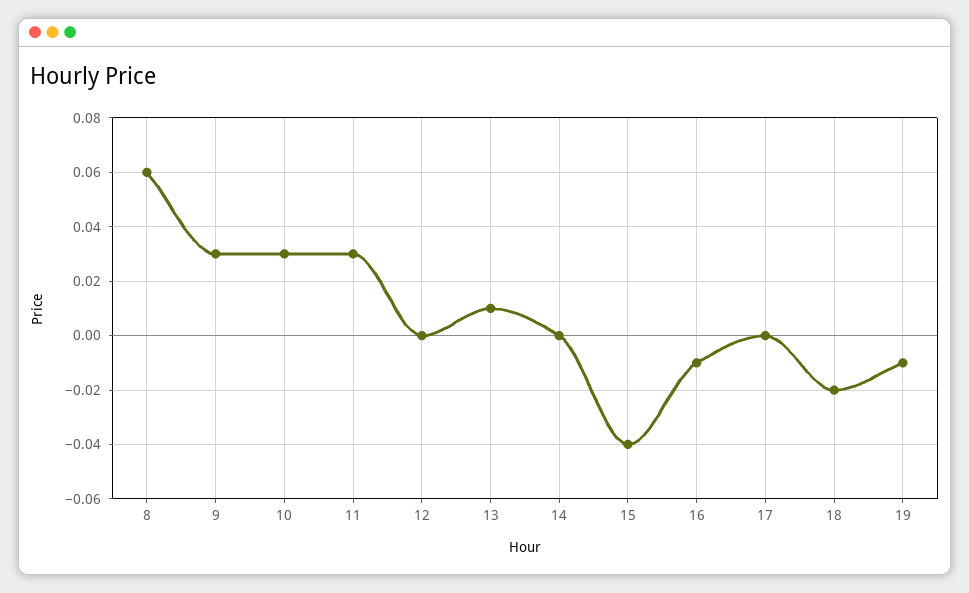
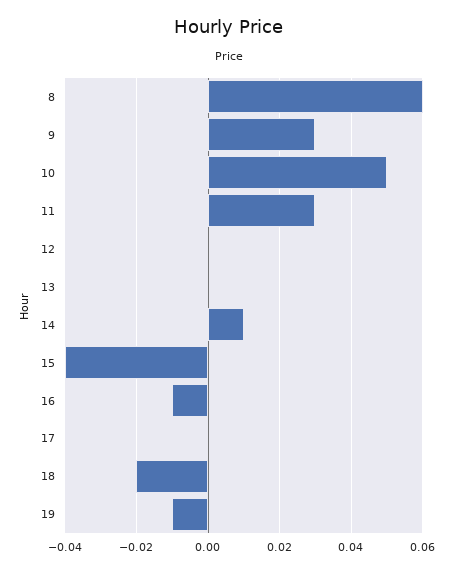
  {
    "8": 0.06,
    "9": 0.03,
-   "10": 0.03,
+   "10": 0.05,
    "11": 0.03,
    "12": 0,
-   "13": 0.01,
+   "13": 0,
-   "14": 0,
+   "14": 0.01,
    "15": -0.04,
    "16": -0.01,
    "17": 0,
    "18": -0.02,
    "19": -0.01
  }

